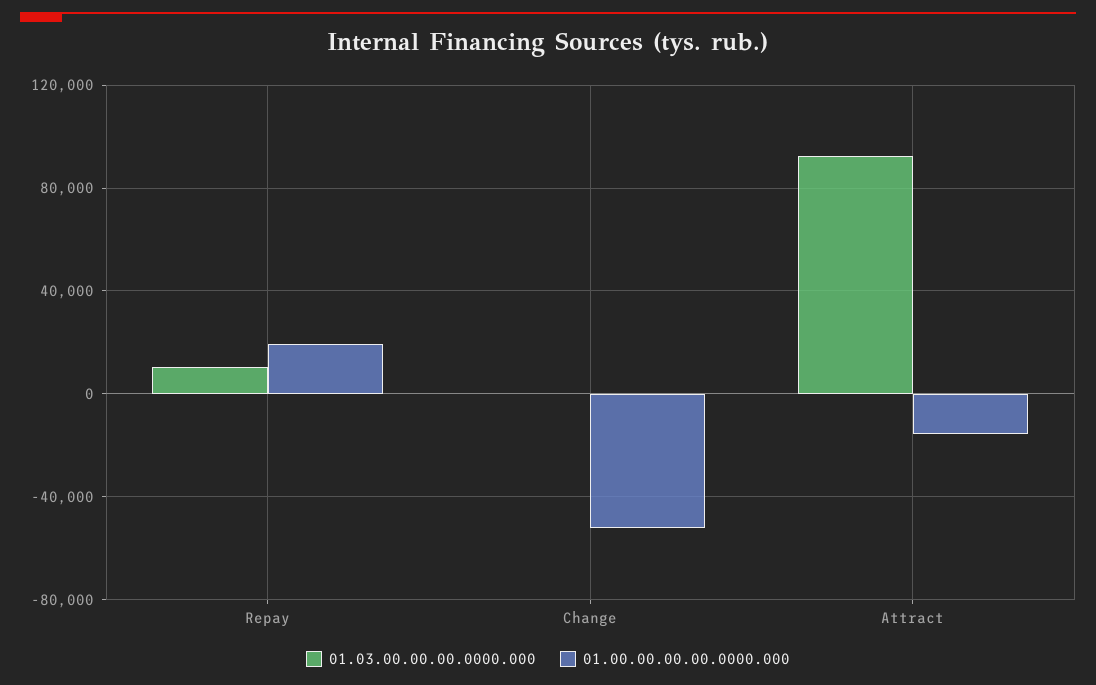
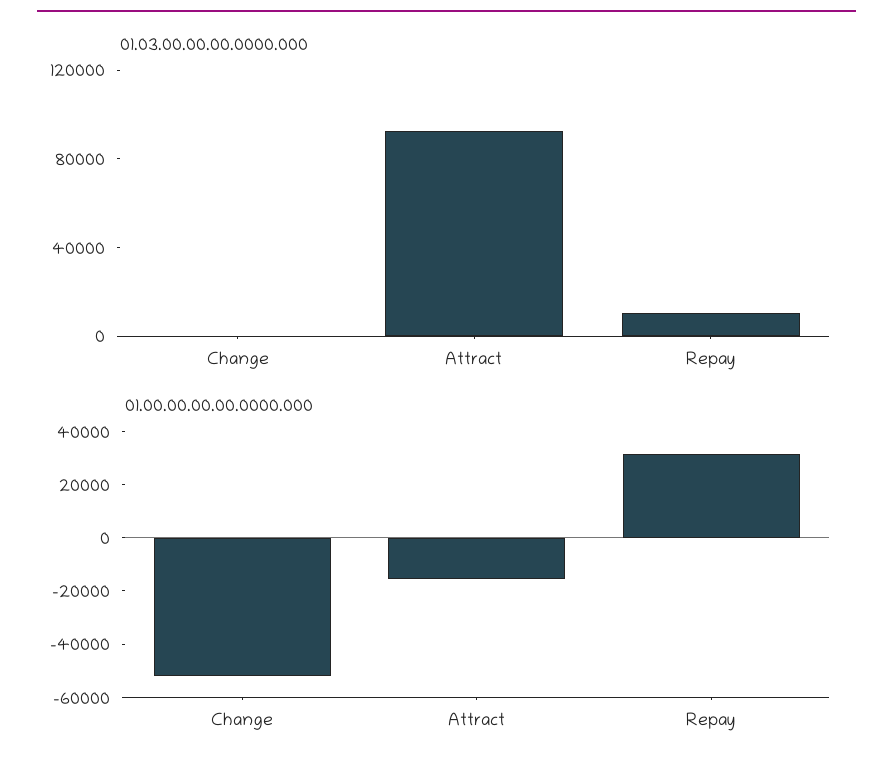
  {
    "01.03.00.00.00.0000.000": {
      "Repay": 10000,
      "Change": 0,
      "Attract": 90000
    },
    "01.00.00.00.00.0000.000": {
-     "Repay": 20000,
+     "Repay": 30000,
      "Change": -50000,
      "Attract": -15000
    }
  }

